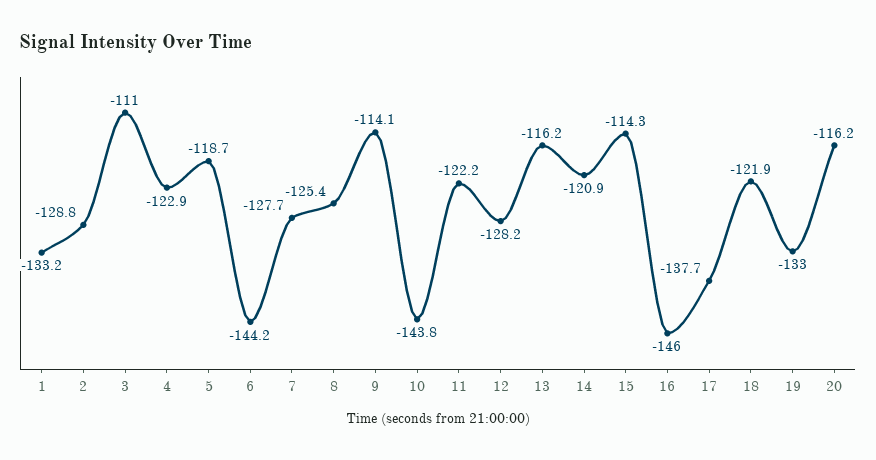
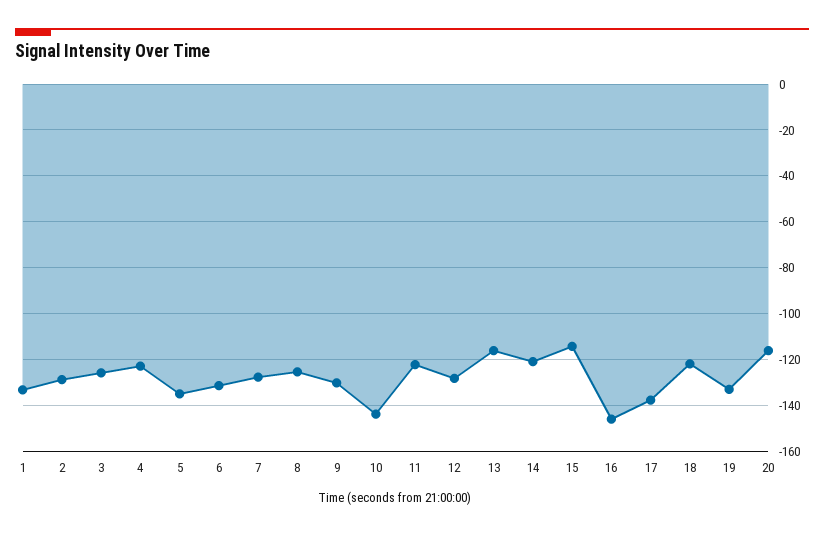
  {
    "1": -133.2,
    "2": -128.8,
-   "3": -111,
+   "3": -125,
    "4": -122.9,
-   "5": -118.7,
+   "5": -135,
-   "6": -144.2,
+   "6": -130,
    "7": -127.7,
    "8": -125.4,
-   "9": -114.1,
+   "9": -130,
    "10": -143.8,
    "11": -122.2,
    "12": -128.2,
    "13": -116.2,
    "14": -120.9,
    "15": -114.3,
    "16": -146,
    "17": -137.7,
    "18": -121.9,
    "19": -133,
    "20": -116.2
  }

